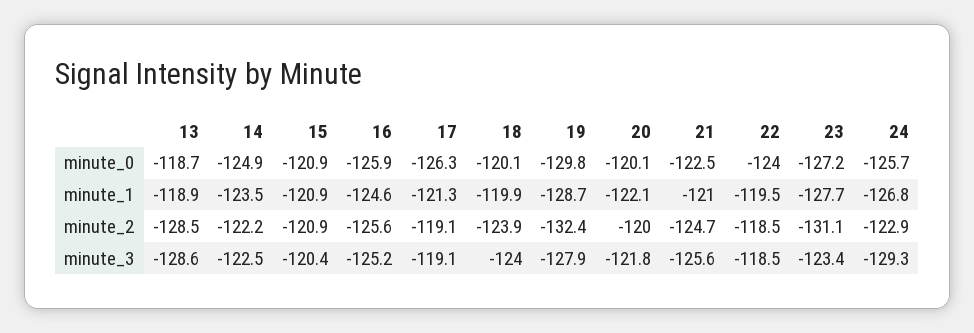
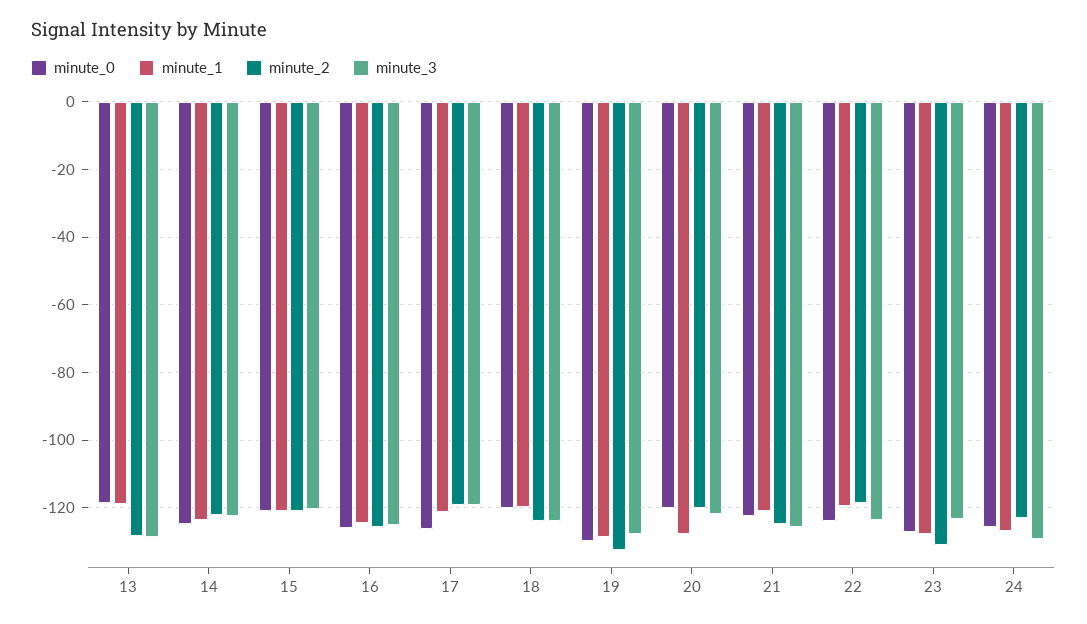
  {
    "minute_0": {
      "13": -118.7,
      "14": -124.9,
      "15": -120.9,
      "16": -125.9,
      "17": -126.3,
      "18": -120.1,
      "19": -129.8,
      "20": -120.1,
      "21": -122.5,
      "22": -124,
      "23": -127.2,
      "24": -125.7
    },
    "minute_1": {
      "13": -118.9,
      "14": -123.5,
      "15": -120.9,
      "16": -124.6,
      "17": -121.3,
      "18": -119.9,
      "19": -128.7,
-     "20": -122.1,
+     "20": -128,
      "21": -121,
      "22": -119.5,
      "23": -127.7,
      "24": -126.8
    },
    "minute_2": {
      "13": -128.5,
      "14": -122.2,
      "15": -120.9,
      "16": -125.6,
      "17": -119.1,
      "18": -123.9,
      "19": -132.4,
      "20": -120,
      "21": -124.7,
      "22": -118.5,
      "23": -131.1,
      "24": -122.9
    },
    "minute_3": {
      "13": -128.6,
      "14": -122.5,
      "15": -120.4,
      "16": -125.2,
      "17": -119.1,
      "18": -124,
      "19": -127.9,
      "20": -121.8,
      "21": -125.6,
-     "22": -118.5,
+     "22": -124,
      "23": -123.4,
      "24": -129.3
    }
  }

